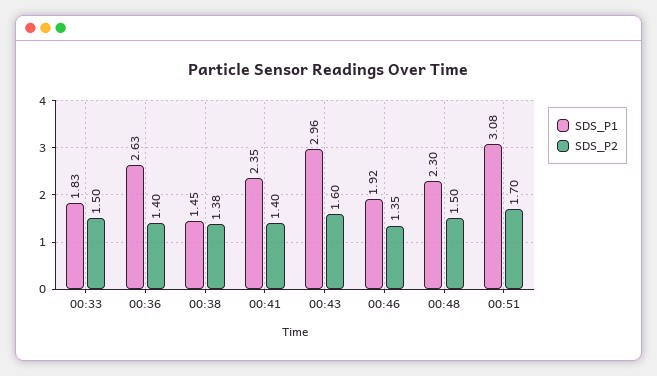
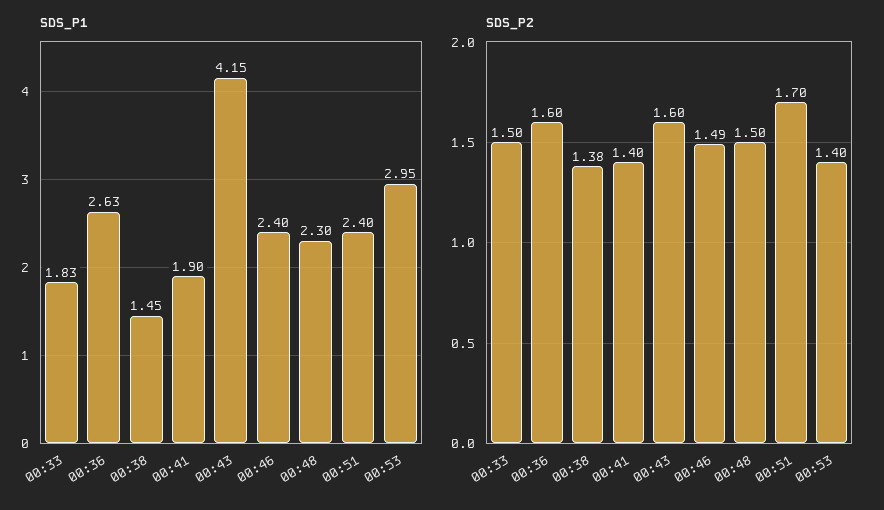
  {
    "SDS_P1": {
      "00:33": 1.83,
      "00:36": 2.63,
      "00:38": 1.45,
-     "00:41": 2.35,
+     "00:41": 1.9,
-     "00:43": 2.96,
+     "00:43": 4.15,
-     "00:46": 1.92,
+     "00:46": 2.4,
      "00:48": 2.3,
-     "00:51": 3.08
+     "00:51": 2.4,
+     "00:53": 2.95
    },
    "SDS_P2": {
      "00:33": 1.5,
-     "00:36": 1.4,
+     "00:36": 1.6,
      "00:38": 1.38,
      "00:41": 1.4,
      "00:43": 1.6,
-     "00:46": 1.35,
+     "00:46": 1.49,
      "00:48": 1.5,
-     "00:51": 1.7
+     "00:51": 1.7,
+     "00:53": 1.4
    }
  }

